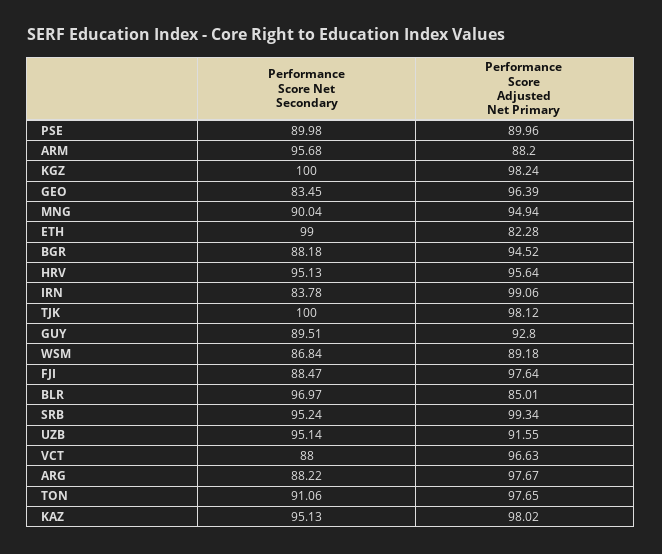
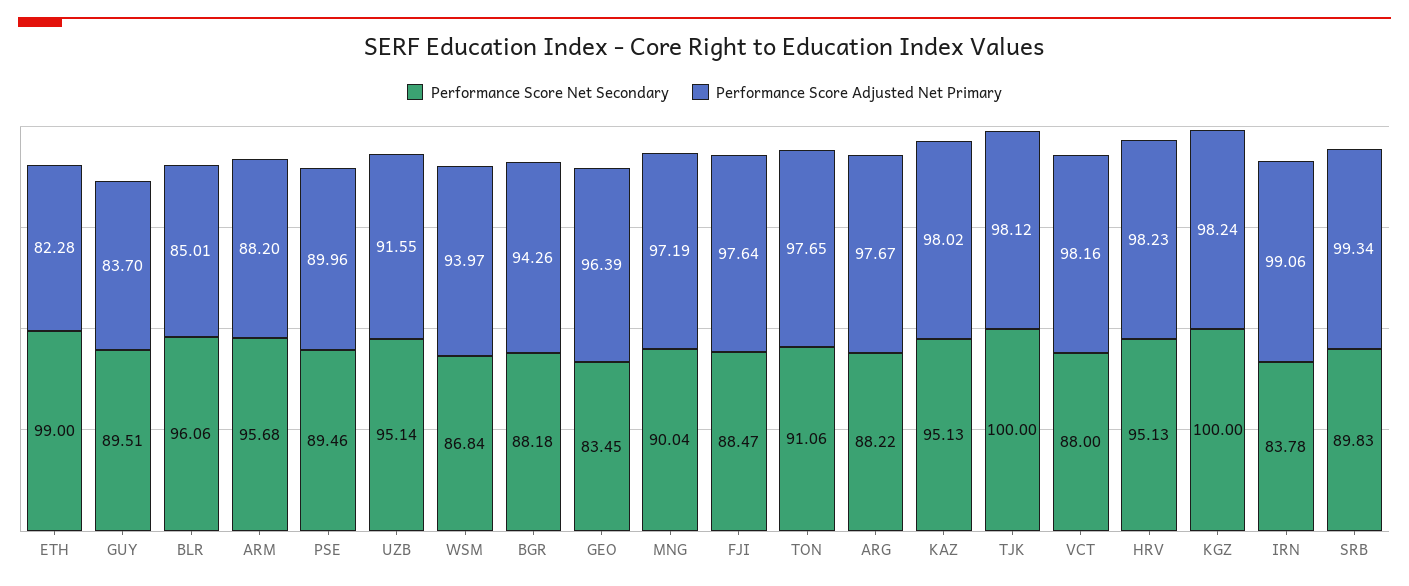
  {
    "Performance Score Net Secondary": {
-     "PSE": 89.98,
+     "PSE": 89.46,
      "ARM": 95.68,
      "KGZ": 100,
      "GEO": 83.45,
      "MNG": 90.04,
      "ETH": 99,
      "BGR": 88.18,
      "HRV": 95.13,
      "IRN": 83.78,
      "TJK": 100,
      "GUY": 89.51,
      "WSM": 86.84,
      "FJI": 88.47,
-     "BLR": 96.97,
+     "BLR": 96.06,
-     "SRB": 95.24,
+     "SRB": 89.83,
      "UZB": 95.14,
      "VCT": 88,
      "ARG": 88.22,
      "TON": 91.06,
      "KAZ": 95.13
    },
    "Performance Score Adjusted Net Primary": {
      "PSE": 89.96,
      "ARM": 88.2,
      "KGZ": 98.24,
      "GEO": 96.39,
-     "MNG": 94.94,
+     "MNG": 97.19,
      "ETH": 82.28,
-     "BGR": 94.52,
+     "BGR": 94.26,
-     "HRV": 95.64,
+     "HRV": 98.23,
      "IRN": 99.06,
      "TJK": 98.12,
-     "GUY": 92.8,
+     "GUY": 83.7,
-     "WSM": 89.18,
+     "WSM": 93.97,
      "FJI": 97.64,
      "BLR": 85.01,
      "SRB": 99.34,
      "UZB": 91.55,
-     "VCT": 96.63,
+     "VCT": 98.16,
      "ARG": 97.67,
      "TON": 97.65,
      "KAZ": 98.02
    }
  }

